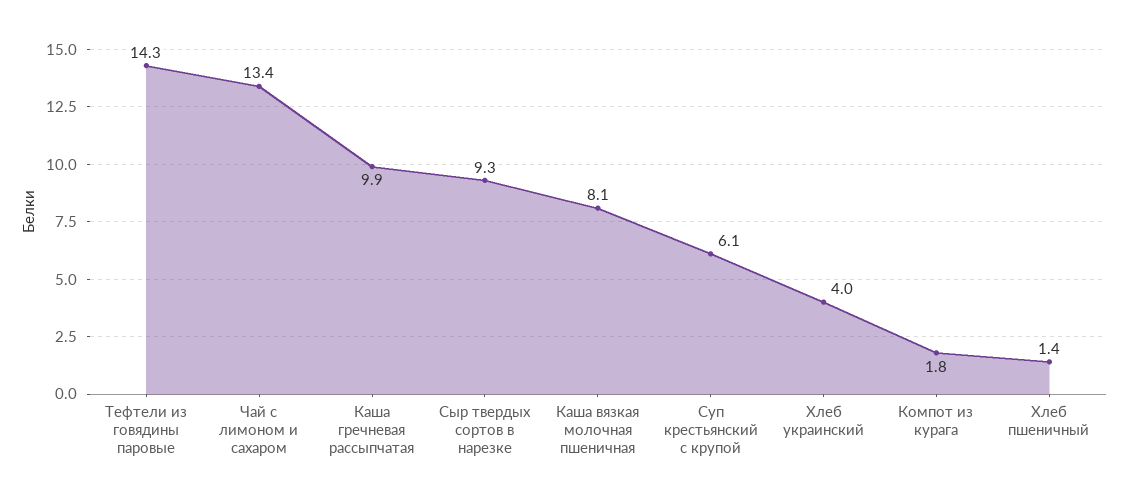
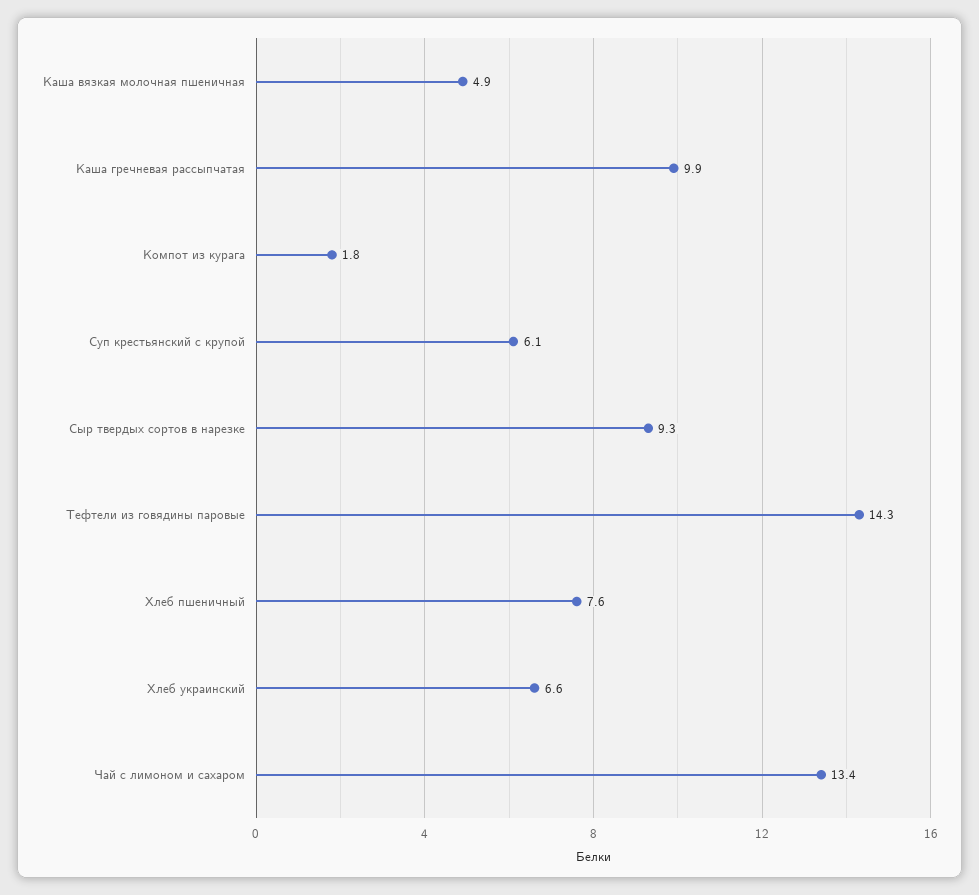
  {
    "Тефтели из говядины паровые": 14.3,
    "Чай с лимоном и сахаром": 13.4,
    "Каша гречневая рассыпчатая": 9.9,
    "Сыр твердых сортов в нарезке": 9.3,
-   "Каша вязкая молочная пшеничная": 8.1,
+   "Каша вязкая молочная пшеничная": 4.9,
    "Суп крестьянский с крупой": 6.1,
-   "Хлеб украинский": 4,
+   "Хлеб украинский": 6.6,
    "Компот из курага": 1.8,
-   "Хлеб пшеничный": 1.4
+   "Хлеб пшеничный": 7.6
  }

